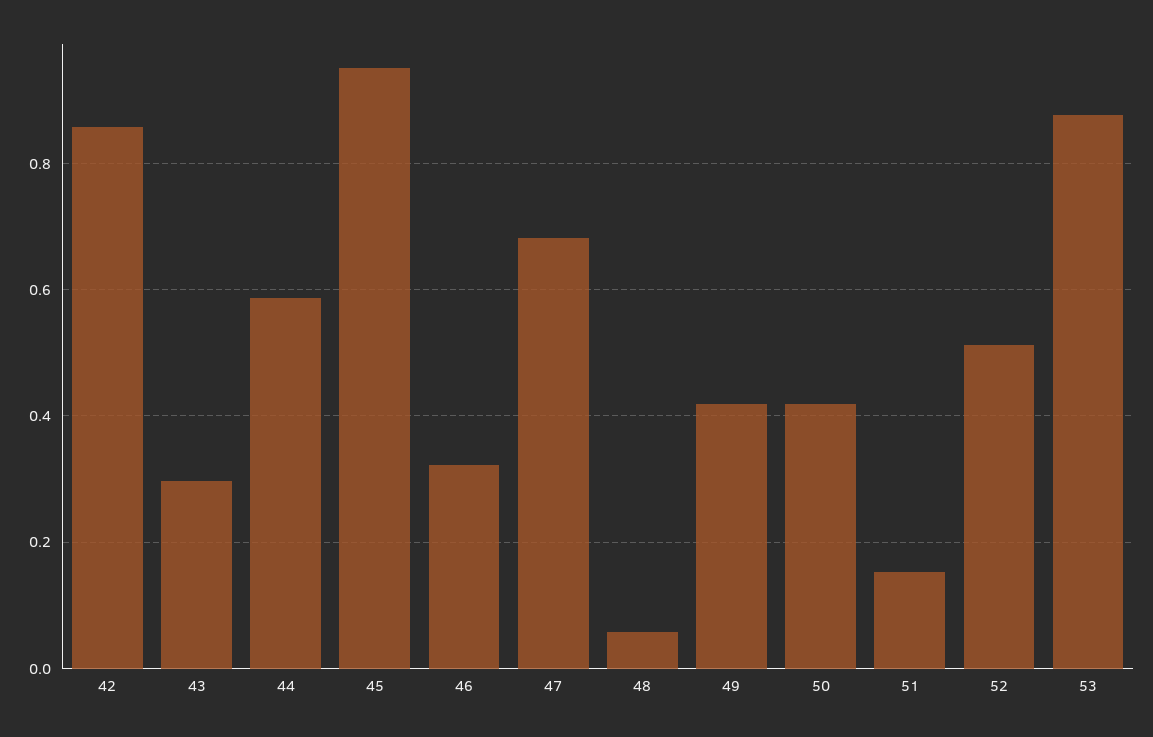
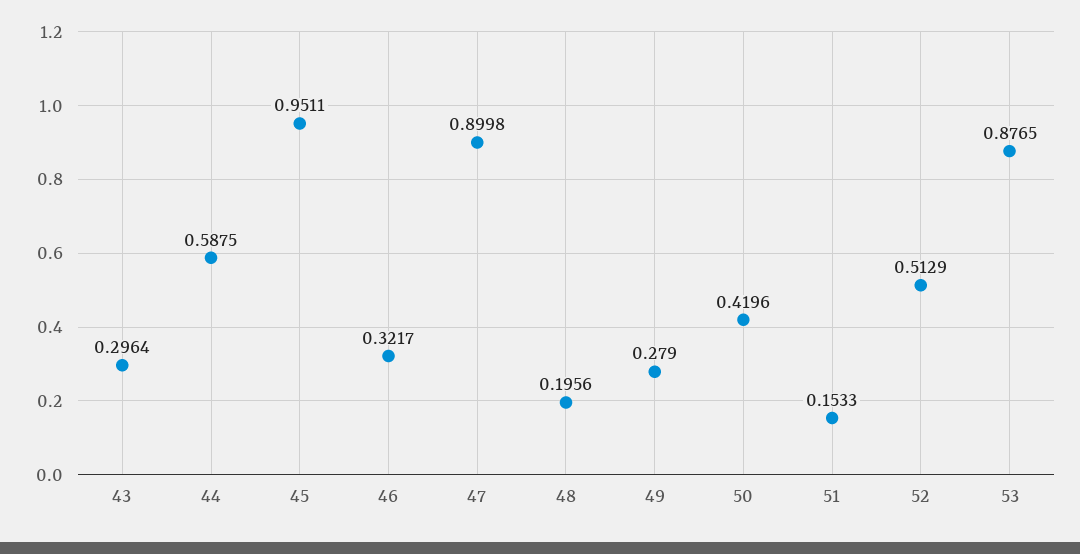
  {
-   "42": 0.86,
    "43": 0.2964,
    "44": 0.5875,
    "45": 0.9511,
    "46": 0.3217,
-   "47": 0.68,
+   "47": 0.8998,
-   "48": 0.06,
+   "48": 0.1956,
-   "49": 0.42,
+   "49": 0.279,
    "50": 0.4196,
    "51": 0.1533,
    "52": 0.5129,
    "53": 0.8765
  }

